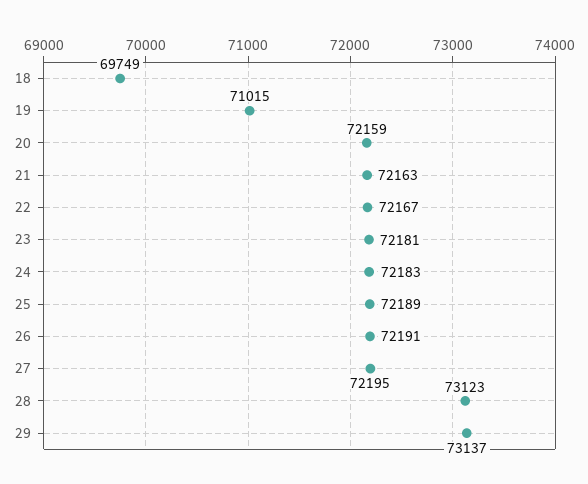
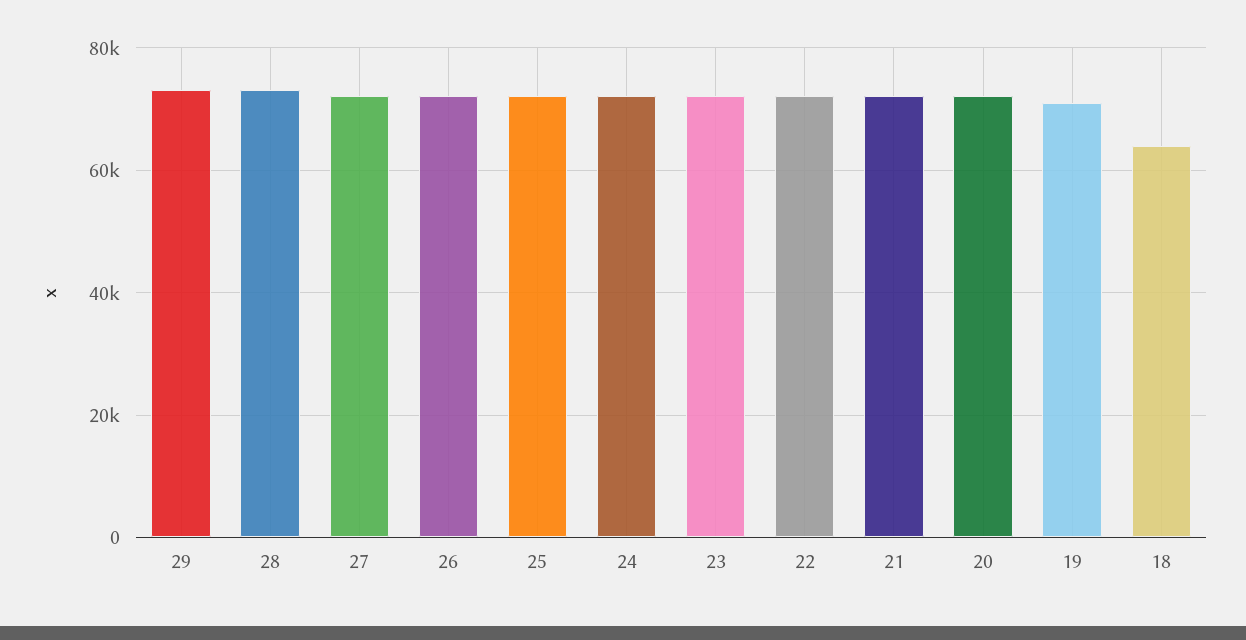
  {
-   "18": 69749,
+   "18": 64000,
    "19": 71015,
    "20": 72159,
    "21": 72163,
    "22": 72167,
    "23": 72181,
    "24": 72183,
    "25": 72189,
    "26": 72191,
    "27": 72195,
    "28": 73123,
    "29": 73137
  }

